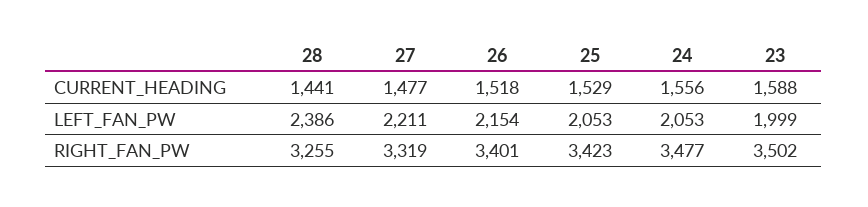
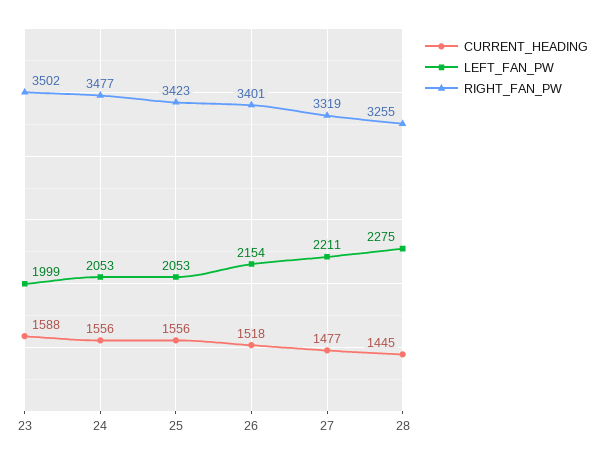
  {
    "CURRENT_HEADING": {
-     "28": 1441,
+     "28": 1445,
      "27": 1477,
      "26": 1518,
-     "25": 1529,
+     "25": 1556,
      "24": 1556,
      "23": 1588
    },
    "LEFT_FAN_PW": {
-     "28": 2386,
+     "28": 2275,
      "27": 2211,
      "26": 2154,
      "25": 2053,
      "24": 2053,
      "23": 1999
    },
    "RIGHT_FAN_PW": {
      "28": 3255,
      "27": 3319,
      "26": 3401,
      "25": 3423,
      "24": 3477,
      "23": 3502
    }
  }

